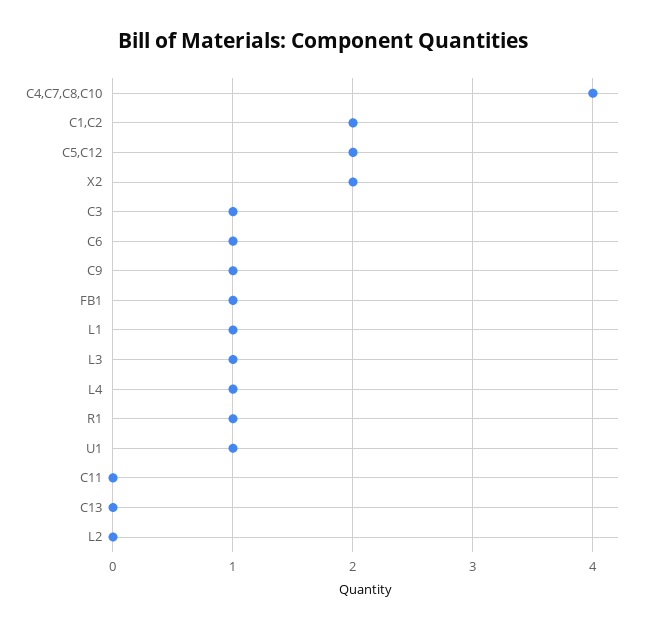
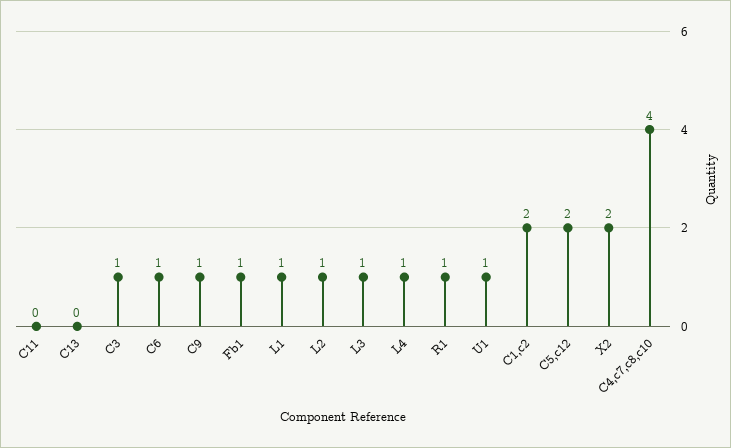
  {
    "C4,C7,C8,C10": 4,
    "C1,C2": 2,
    "C5,C12": 2,
    "X2": 2,
    "C3": 1,
    "C6": 1,
    "C9": 1,
    "FB1": 1,
    "L1": 1,
    "L3": 1,
    "L4": 1,
    "R1": 1,
    "U1": 1,
    "C11": 0,
    "C13": 0,
-   "L2": 0
+   "L2": 1
  }

